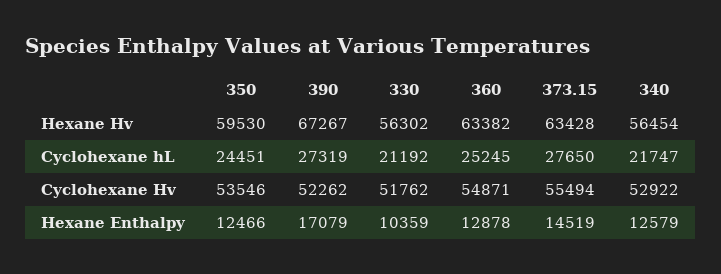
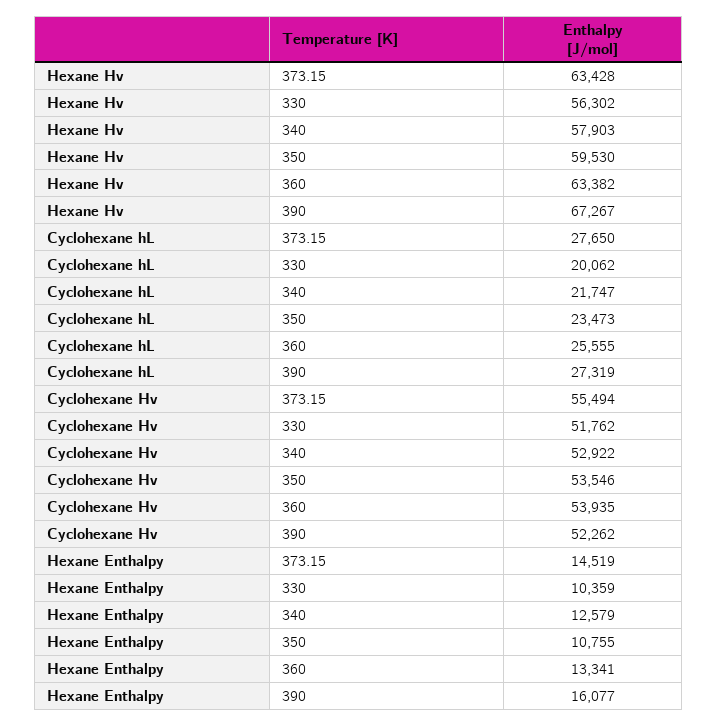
  {
    "350": {
      "Hexane Hv": 59530,
-     "Cyclohexane hL": 24451,
+     "Cyclohexane hL": 23473,
      "Cyclohexane Hv": 53546,
-     "Hexane Enthalpy": 12466
+     "Hexane Enthalpy": 10755
    },
    "390": {
      "Hexane Hv": 67267,
      "Cyclohexane hL": 27319,
      "Cyclohexane Hv": 52262,
-     "Hexane Enthalpy": 17079
+     "Hexane Enthalpy": 16077
    },
    "330": {
      "Hexane Hv": 56302,
-     "Cyclohexane hL": 21192,
+     "Cyclohexane hL": 20062,
      "Cyclohexane Hv": 51762,
      "Hexane Enthalpy": 10359
    },
    "360": {
      "Hexane Hv": 63382,
-     "Cyclohexane hL": 25245,
+     "Cyclohexane hL": 25555,
-     "Cyclohexane Hv": 54871,
+     "Cyclohexane Hv": 53935,
-     "Hexane Enthalpy": 12878
+     "Hexane Enthalpy": 13341
    },
    "373.15": {
      "Hexane Hv": 63428,
      "Cyclohexane hL": 27650,
      "Cyclohexane Hv": 55494,
      "Hexane Enthalpy": 14519
    },
    "340": {
-     "Hexane Hv": 56454,
+     "Hexane Hv": 57903,
      "Cyclohexane hL": 21747,
      "Cyclohexane Hv": 52922,
      "Hexane Enthalpy": 12579
    }
  }

